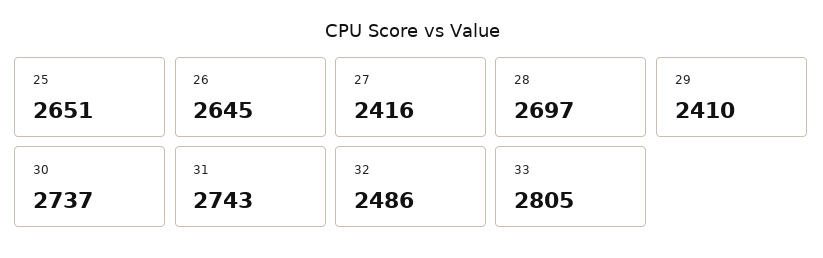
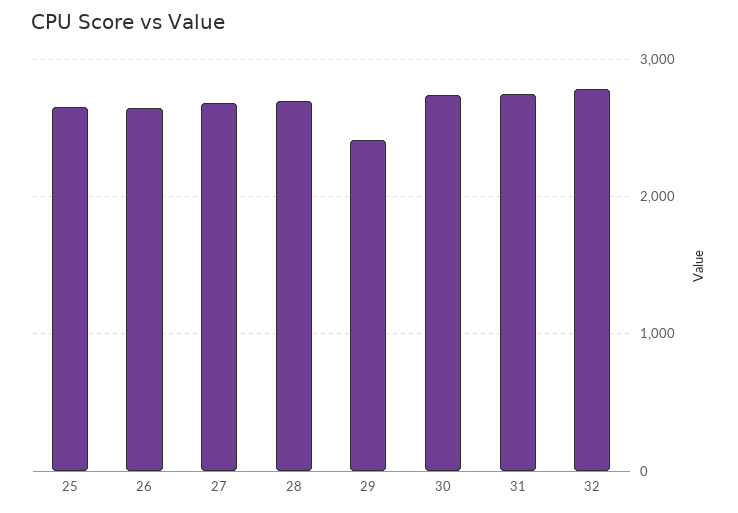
  {
    "25": 2651,
    "26": 2645,
-   "27": 2416,
+   "27": 2700,
    "28": 2697,
    "29": 2410,
    "30": 2737,
    "31": 2743,
-   "32": 2486,
+   "32": 2800
-   "33": 2805
  }

